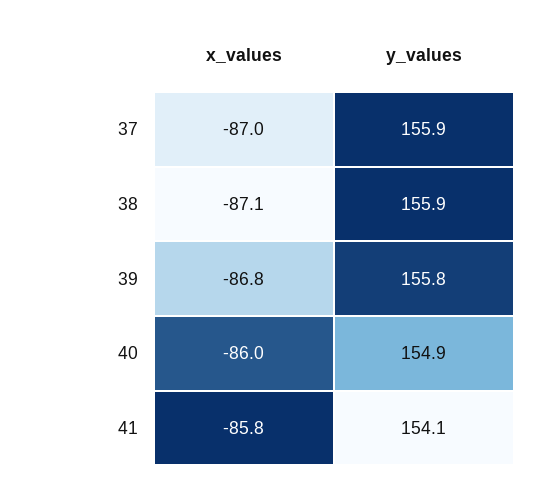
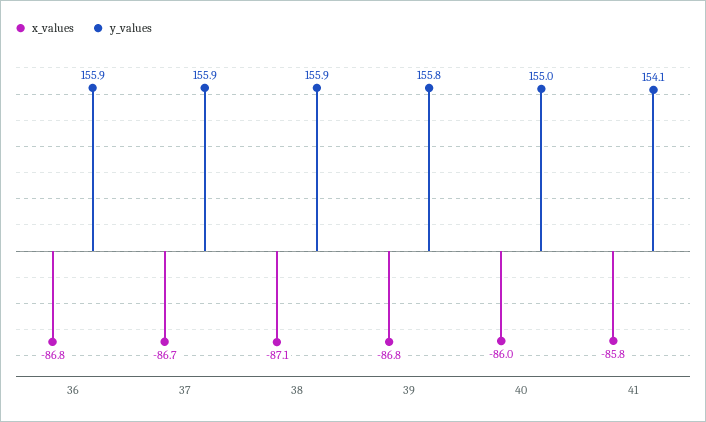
  {
    "x_values": {
-     "37": -87,
+     "37": -86.7,
      "38": -87.1,
      "39": -86.8,
      "40": -86,
-     "41": -85.8
+     "41": -85.8,
+     "36": -86.8
    },
    "y_values": {
      "37": 155.9,
      "38": 155.9,
      "39": 155.8,
-     "40": 154.9,
+     "40": 155,
-     "41": 154.1
+     "41": 154.1,
+     "36": 155.9
    }
  }

